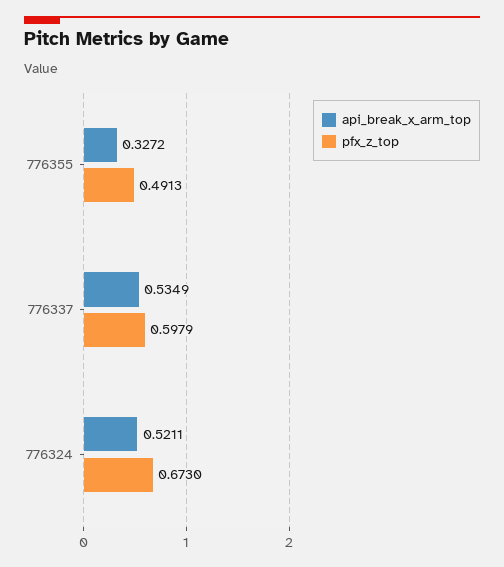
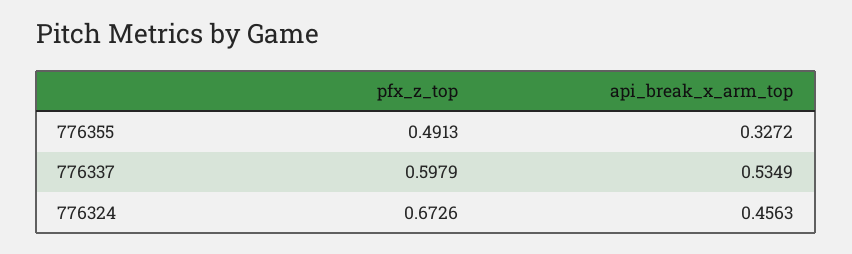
  {
    "api_break_x_arm_top": {
      "776355": 0.3272,
      "776337": 0.5349,
-     "776324": 0.5211
+     "776324": 0.4563
    },
    "pfx_z_top": {
      "776355": 0.4913,
      "776337": 0.5979,
-     "776324": 0.673
+     "776324": 0.6726
    }
  }

